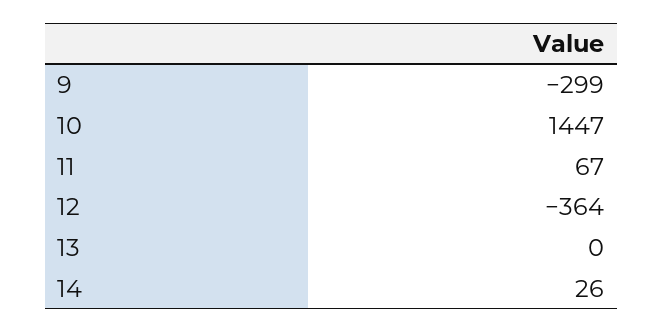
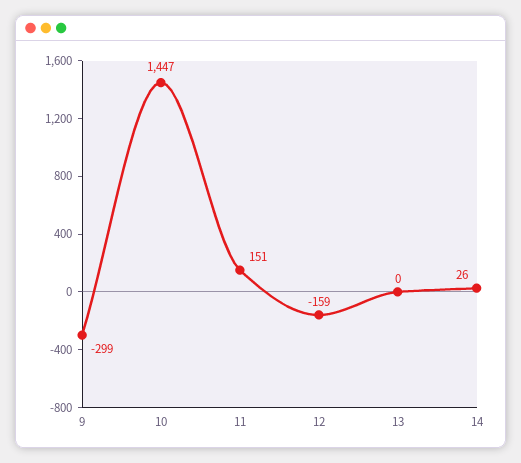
  {
    "9": -299,
    "10": 1447,
-   "11": 67,
+   "11": 151,
-   "12": -364,
+   "12": -159,
    "13": 0,
    "14": 26
  }

